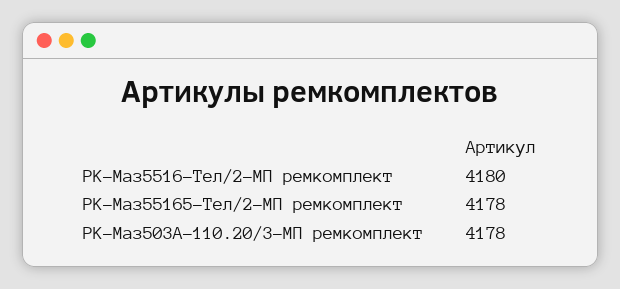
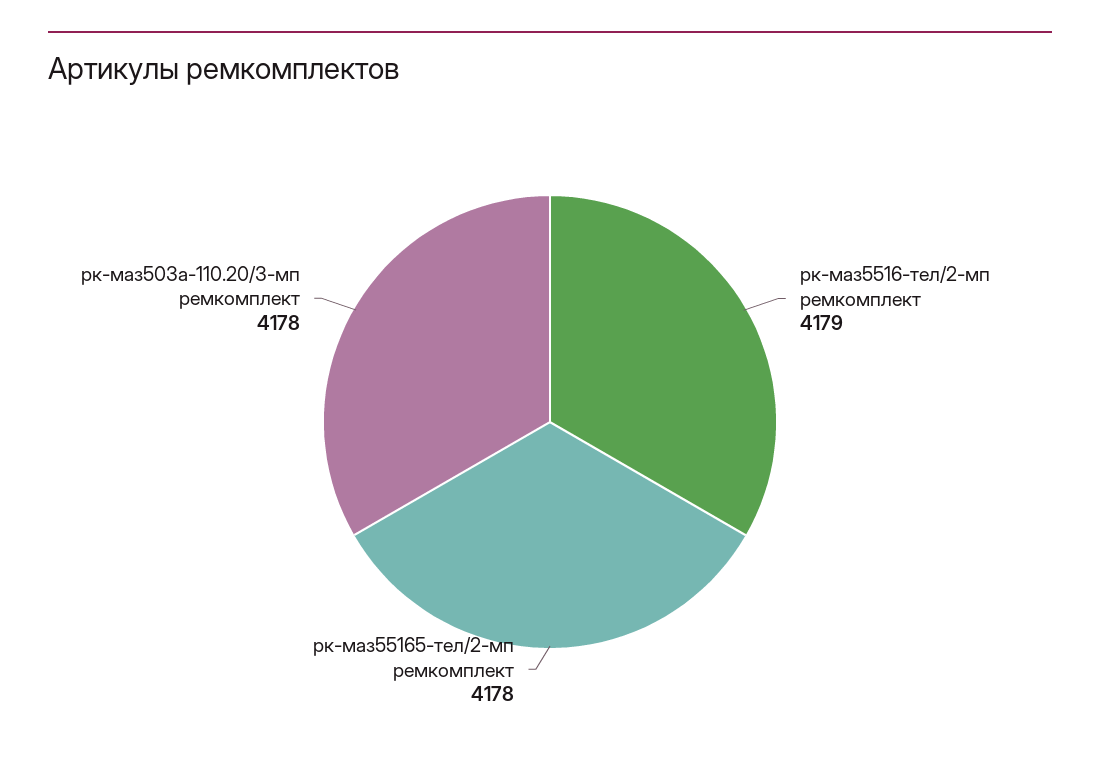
  {
-   "РК-Маз5516-Тел/2-МП ремкомплект": 4180,
+   "РК-Маз5516-Тел/2-МП ремкомплект": 4179,
    "РК-Маз55165-Тел/2-МП ремкомплект": 4178,
    "РК-Маз503А-110.20/3-МП ремкомплект": 4178
  }

